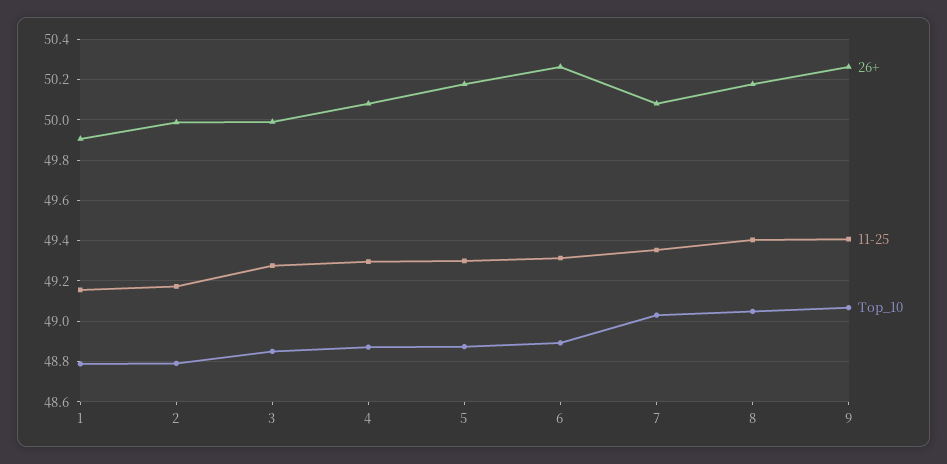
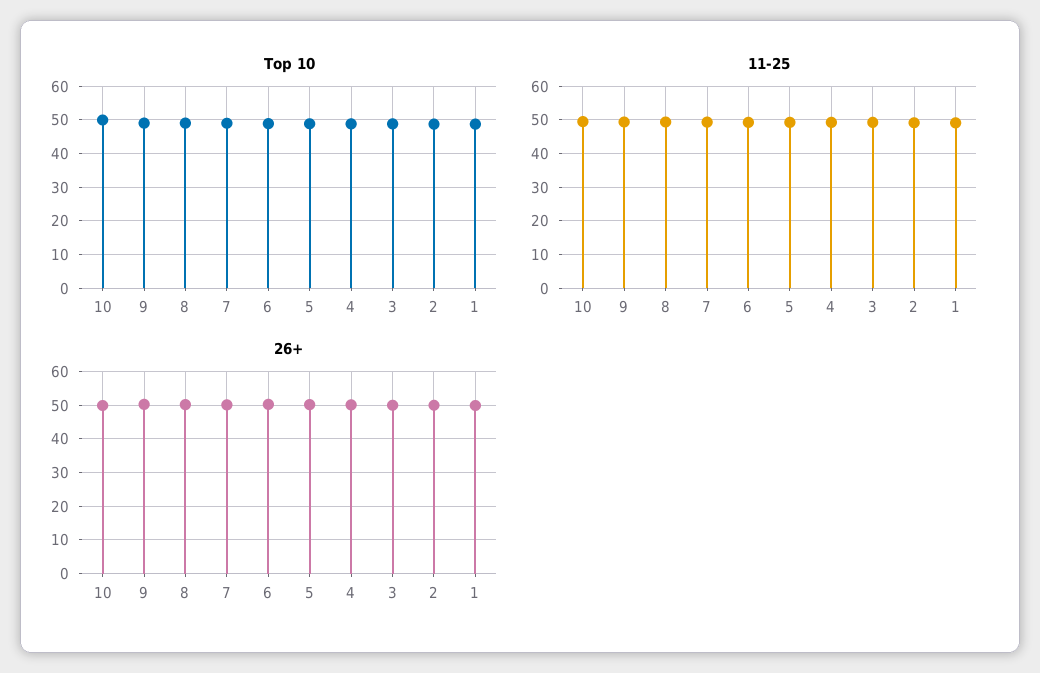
  {
    "26+": {
      "1": 49.9,
      "2": 50,
      "3": 50,
      "4": 50.1,
      "5": 50.2,
      "6": 50.25,
      "7": 50.1,
      "8": 50.2,
-     "9": 50.25
+     "9": 50.25,
+     "10": 50
    },
    "11-25": {
      "1": 49.15,
      "2": 49.15,
      "3": 49.3,
      "4": 49.3,
      "5": 49.3,
      "6": 49.3,
      "7": 49.35,
      "8": 49.4,
-     "9": 49.4
+     "9": 49.4,
+     "10": 50
    },
    "Top_10": {
      "1": 48.8,
      "2": 48.8,
      "3": 48.85,
      "4": 48.85,
      "5": 48.85,
      "6": 48.9,
      "7": 49.05,
      "8": 49.05,
-     "9": 49.05
+     "9": 49.05,
+     "10": 50
    }
  }

